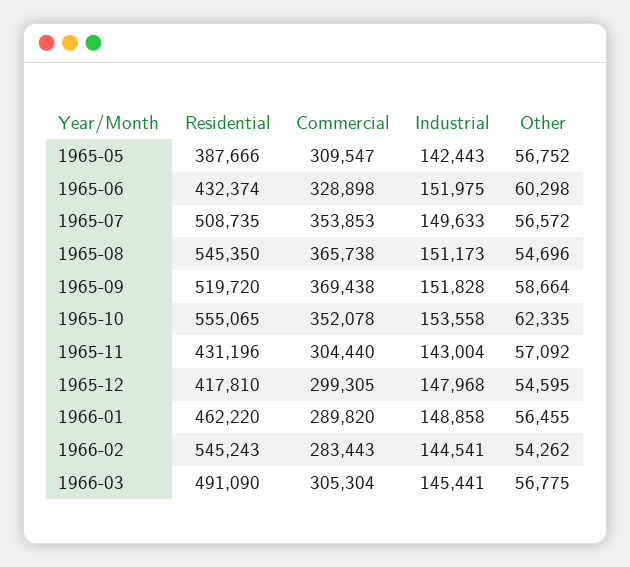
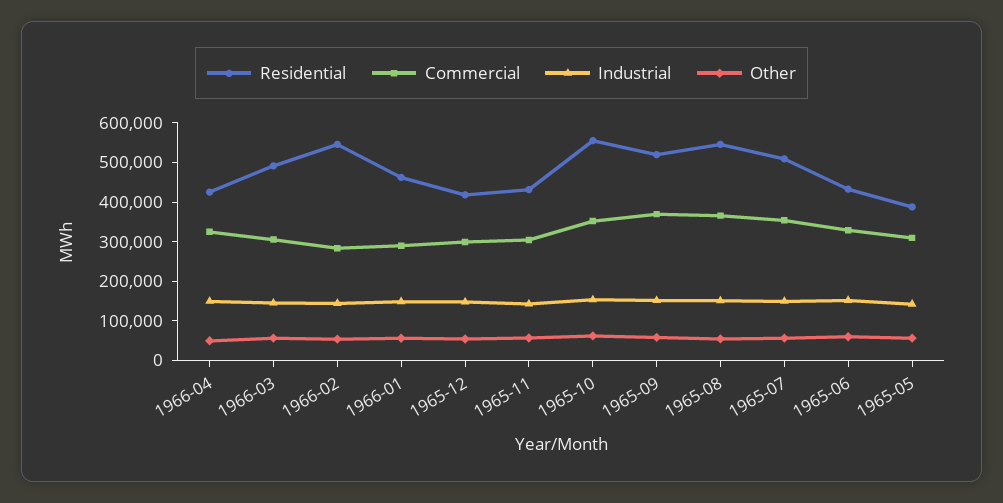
  {
    "Residential": {
      "1965-05": 387666,
      "1965-06": 432374,
      "1965-07": 508735,
      "1965-08": 545350,
      "1965-09": 519720,
      "1965-10": 555065,
      "1965-11": 431196,
      "1965-12": 417810,
      "1966-01": 462220,
      "1966-02": 545243,
-     "1966-03": 491090
+     "1966-03": 491090,
+     "1966-04": 425000
    },
    "Commercial": {
      "1965-05": 309547,
      "1965-06": 328898,
      "1965-07": 353853,
      "1965-08": 365738,
      "1965-09": 369438,
      "1965-10": 352078,
      "1965-11": 304440,
      "1965-12": 299305,
      "1966-01": 289820,
      "1966-02": 283443,
-     "1966-03": 305304
+     "1966-03": 305304,
+     "1966-04": 325000
    },
    "Industrial": {
      "1965-05": 142443,
      "1965-06": 151975,
      "1965-07": 149633,
      "1965-08": 151173,
      "1965-09": 151828,
      "1965-10": 153558,
      "1965-11": 143004,
      "1965-12": 147968,
      "1966-01": 148858,
      "1966-02": 144541,
-     "1966-03": 145441
+     "1966-03": 145441,
+     "1966-04": 150000
    },
    "Other": {
      "1965-05": 56752,
      "1965-06": 60298,
      "1965-07": 56572,
      "1965-08": 54696,
      "1965-09": 58664,
      "1965-10": 62335,
      "1965-11": 57092,
      "1965-12": 54595,
      "1966-01": 56455,
      "1966-02": 54262,
-     "1966-03": 56775
+     "1966-03": 56775,
+     "1966-04": 50000
    }
  }

